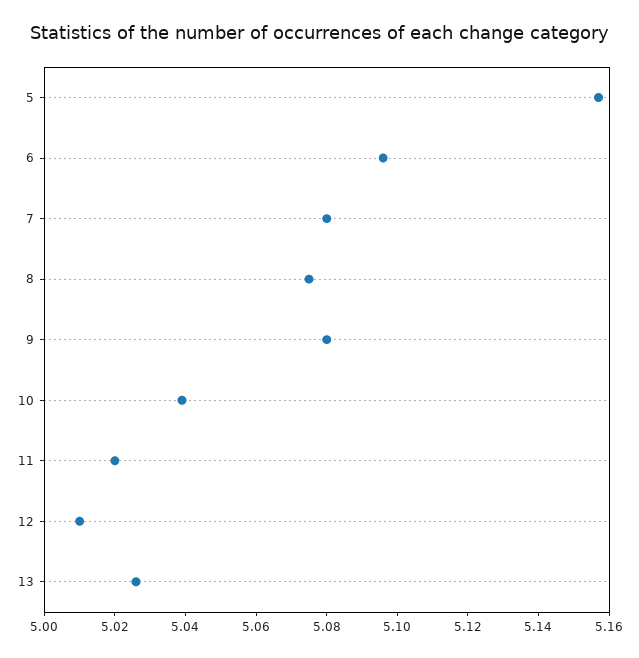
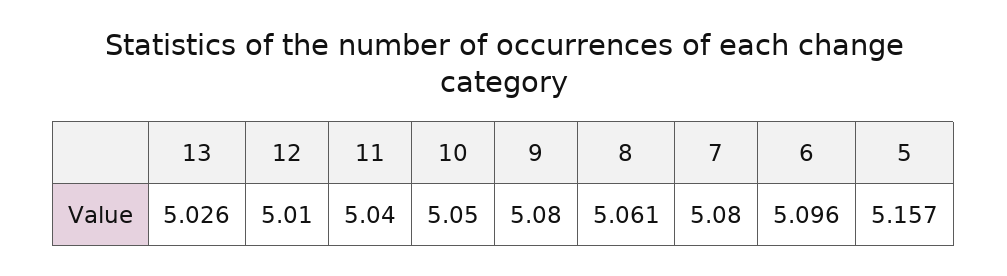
  {
    "5": 5.157,
    "6": 5.096,
    "7": 5.08,
-   "8": 5.075,
+   "8": 5.061,
    "9": 5.08,
-   "10": 5.04,
+   "10": 5.05,
-   "11": 5.02,
+   "11": 5.04,
    "12": 5.01,
    "13": 5.026
  }

